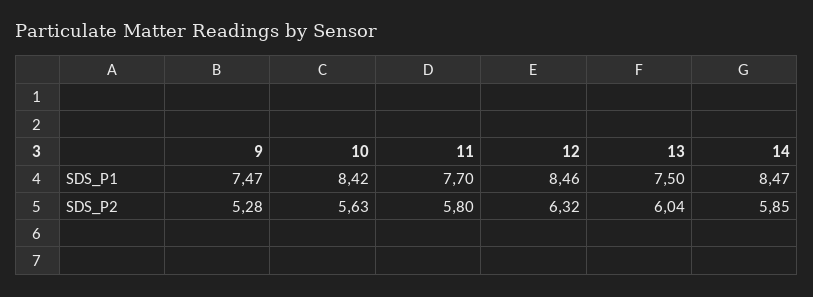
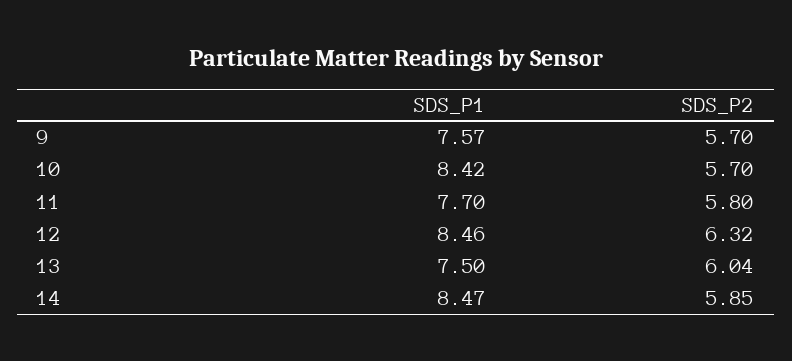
  {
    "9": {
-     "SDS_P1": 7.47,
+     "SDS_P1": 7.57,
-     "SDS_P2": 5.28
+     "SDS_P2": 5.7
    },
    "10": {
      "SDS_P1": 8.42,
-     "SDS_P2": 5.63
+     "SDS_P2": 5.7
    },
    "11": {
      "SDS_P1": 7.7,
      "SDS_P2": 5.8
    },
    "12": {
      "SDS_P1": 8.46,
      "SDS_P2": 6.32
    },
    "13": {
      "SDS_P1": 7.5,
      "SDS_P2": 6.04
    },
    "14": {
      "SDS_P1": 8.47,
      "SDS_P2": 5.85
    }
  }

